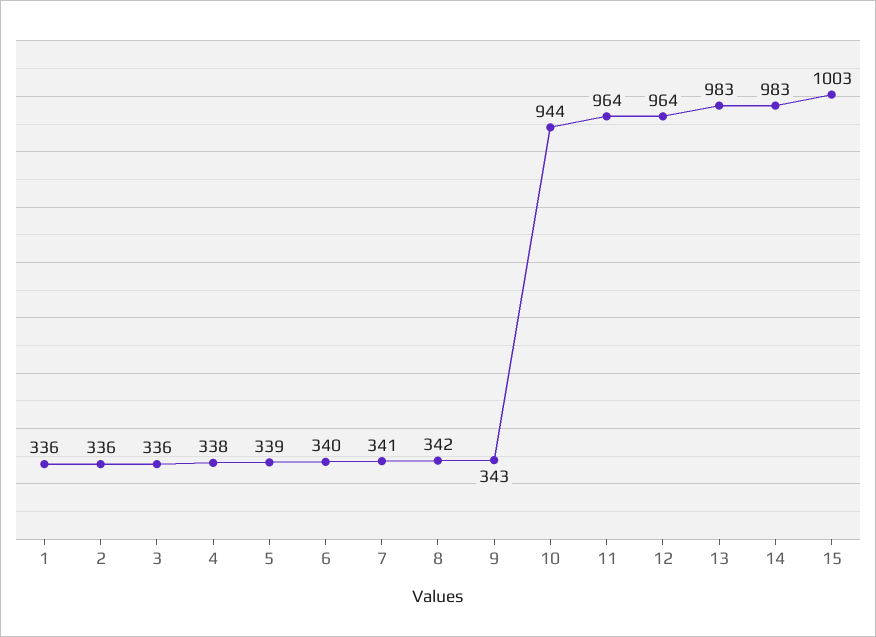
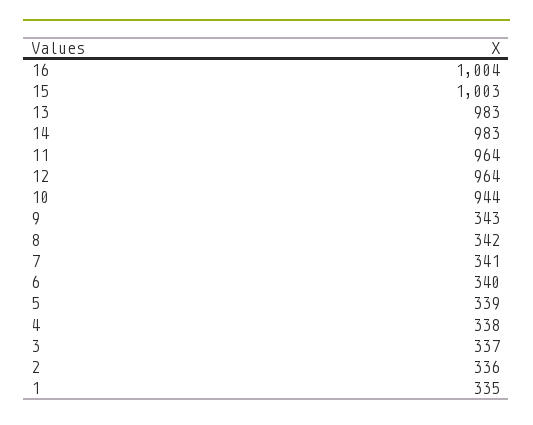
  {
-   "1": 336,
+   "1": 335,
    "2": 336,
-   "3": 336,
+   "3": 337,
    "4": 338,
    "5": 339,
    "6": 340,
    "7": 341,
    "8": 342,
    "9": 343,
    "10": 944,
    "11": 964,
    "12": 964,
    "13": 983,
    "14": 983,
-   "15": 1003
+   "15": 1003,
+   "16": 1004
  }

